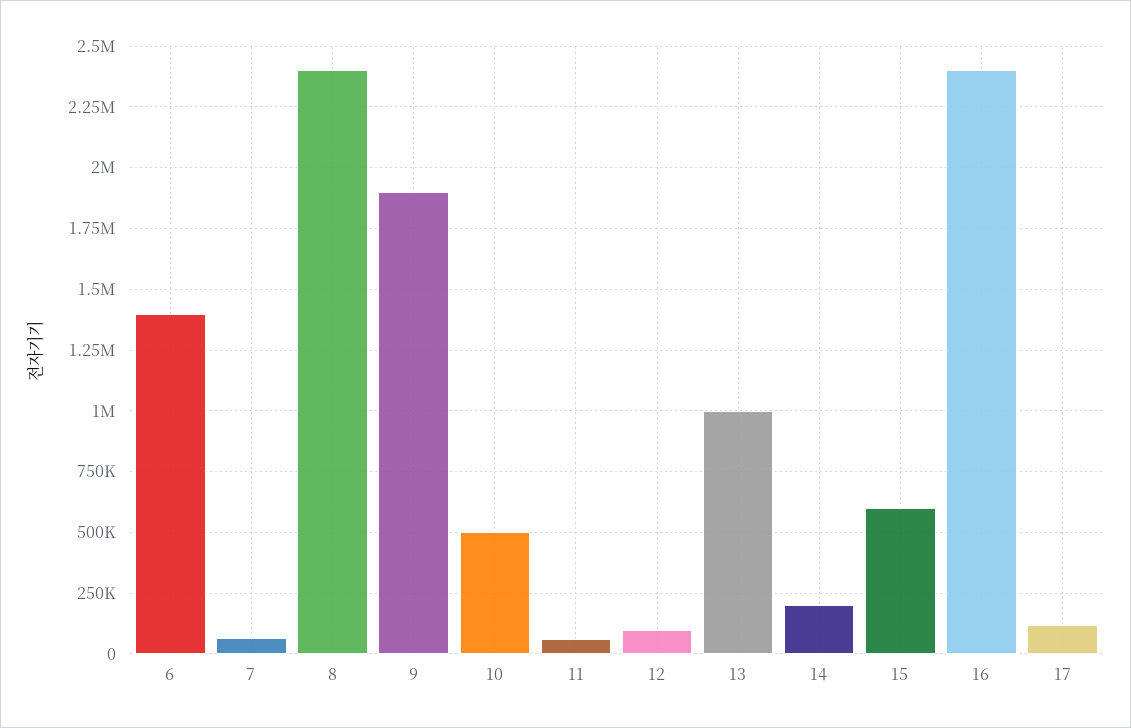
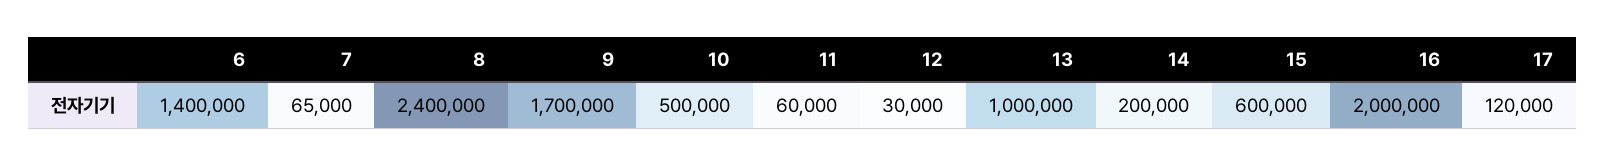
  {
    "6": 1400000,
    "7": 65000,
    "8": 2400000,
-   "9": 1900000,
+   "9": 1700000,
    "10": 500000,
    "11": 60000,
-   "12": 100000,
+   "12": 30000,
    "13": 1000000,
    "14": 200000,
    "15": 600000,
-   "16": 2400000,
+   "16": 2000000,
    "17": 120000
  }

